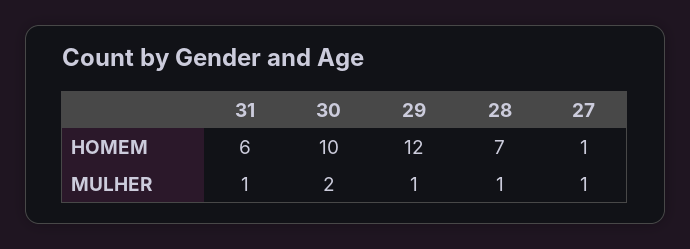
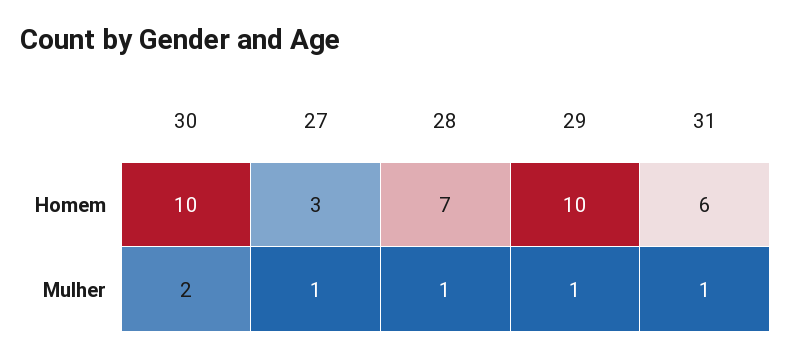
  {
    "31": {
      "HOMEM": 6,
      "MULHER": 1
    },
    "30": {
      "HOMEM": 10,
      "MULHER": 2
    },
    "29": {
-     "HOMEM": 12,
+     "HOMEM": 10,
      "MULHER": 1
    },
    "28": {
      "HOMEM": 7,
      "MULHER": 1
    },
    "27": {
-     "HOMEM": 1,
+     "HOMEM": 3,
      "MULHER": 1
    }
  }

